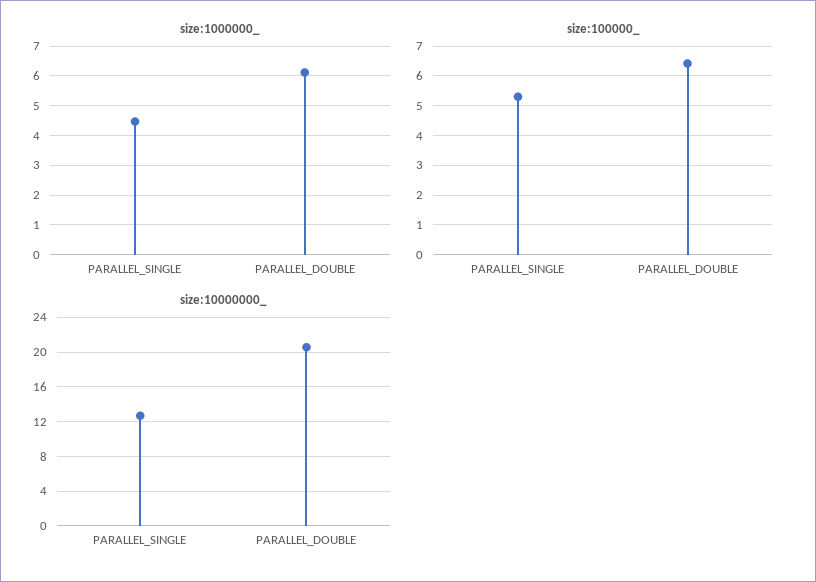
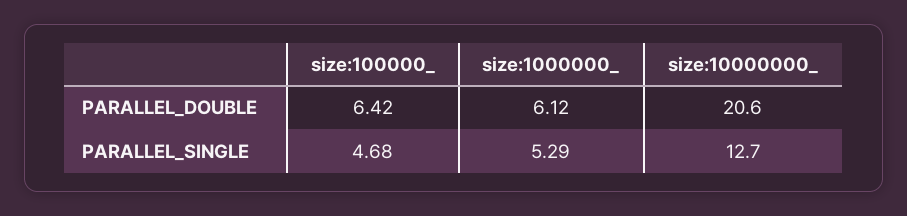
  {
    "size:1000000_": {
-     "PARALLEL_SINGLE": 4.5,
+     "PARALLEL_SINGLE": 5.29,
      "PARALLEL_DOUBLE": 6.12
    },
    "size:100000_": {
-     "PARALLEL_SINGLE": 5.25,
+     "PARALLEL_SINGLE": 4.68,
      "PARALLEL_DOUBLE": 6.42
    },
    "size:10000000_": {
      "PARALLEL_SINGLE": 12.7,
      "PARALLEL_DOUBLE": 20.6
    }
  }

